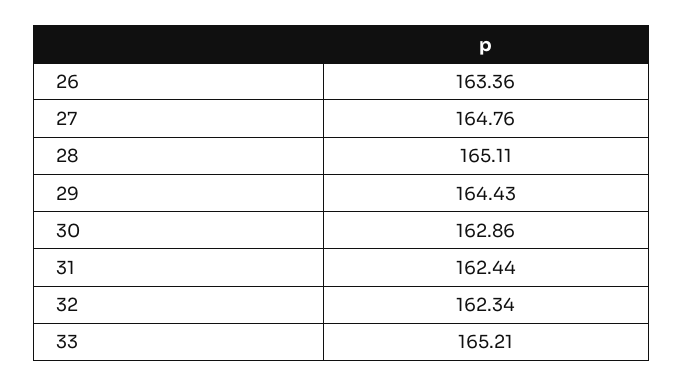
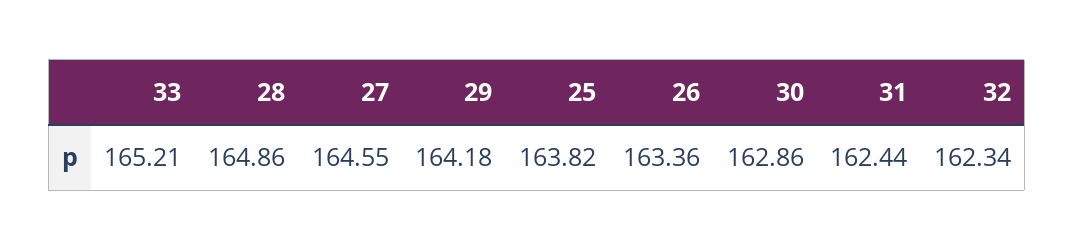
  {
    "26": 163.36,
-   "27": 164.76,
+   "27": 164.55,
-   "28": 165.11,
+   "28": 164.86,
-   "29": 164.43,
+   "29": 164.18,
    "30": 162.86,
    "31": 162.44,
    "32": 162.34,
-   "33": 165.21
+   "33": 165.21,
+   "25": 163.82
  }

